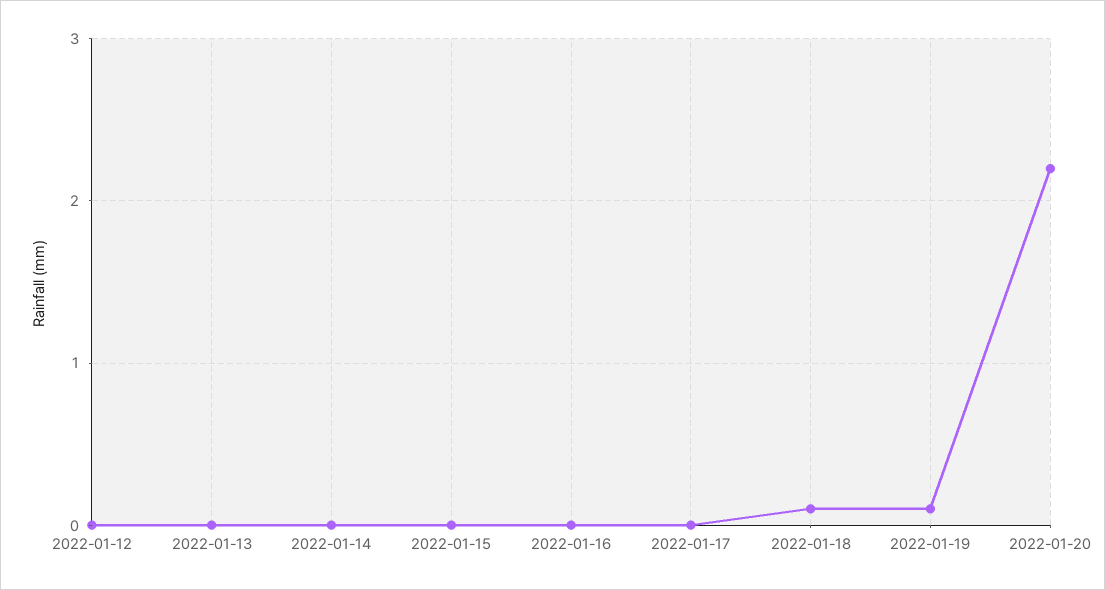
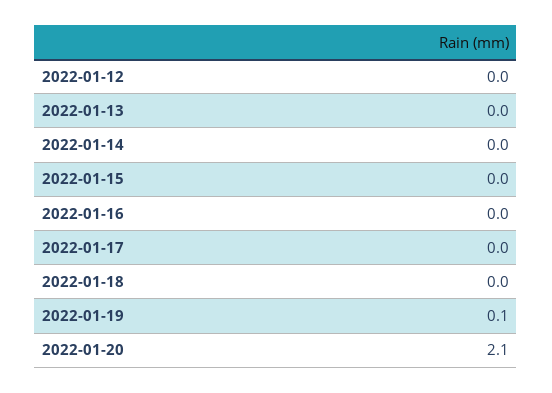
  {
    "2022-01-12": 0,
    "2022-01-13": 0,
    "2022-01-14": 0,
    "2022-01-15": 0,
    "2022-01-16": 0,
    "2022-01-17": 0,
-   "2022-01-18": 0.1,
+   "2022-01-18": 0,
    "2022-01-19": 0.1,
-   "2022-01-20": 2.2
+   "2022-01-20": 2.1
  }

